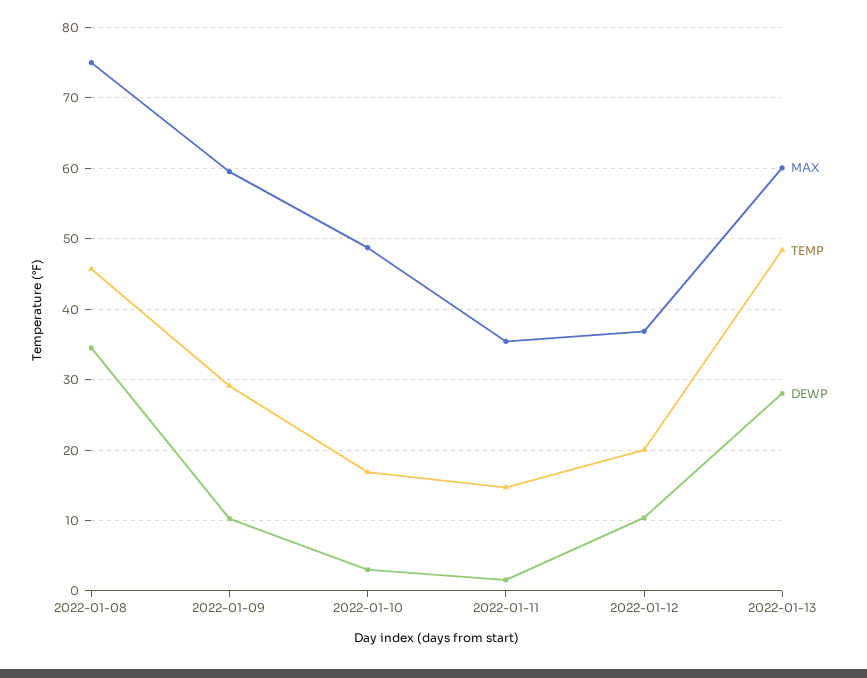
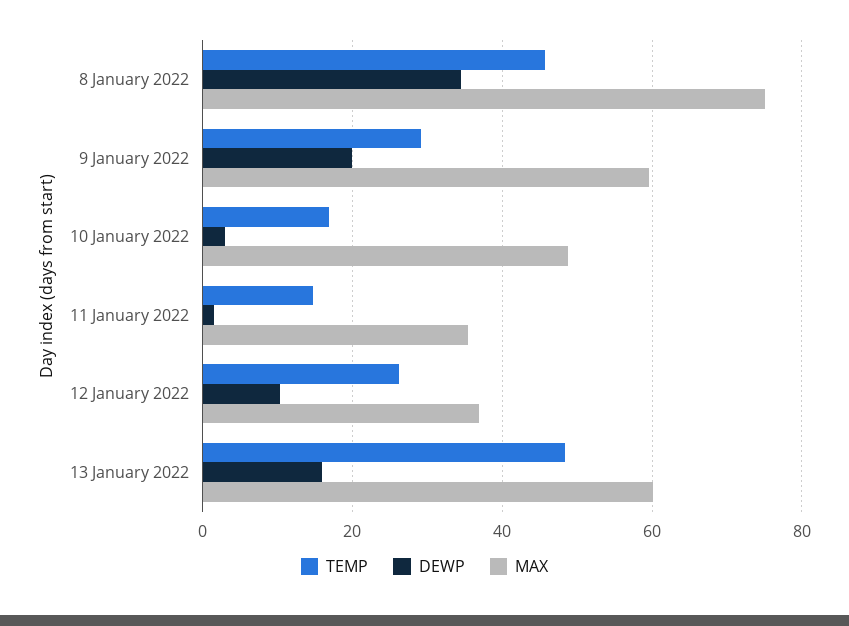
  {
    "MAX": {
      "2022-01-08": 75,
      "2022-01-09": 60,
      "2022-01-10": 49,
      "2022-01-11": 35,
      "2022-01-12": 37,
      "2022-01-13": 60
    },
    "TEMP": {
      "2022-01-08": 46,
      "2022-01-09": 29,
      "2022-01-10": 17,
      "2022-01-11": 15,
-     "2022-01-12": 20,
+     "2022-01-12": 26,
      "2022-01-13": 48
    },
    "DEWP": {
      "2022-01-08": 35,
-     "2022-01-09": 10,
+     "2022-01-09": 20,
      "2022-01-10": 3,
      "2022-01-11": 2,
      "2022-01-12": 10,
-     "2022-01-13": 28
+     "2022-01-13": 16
    }
  }

